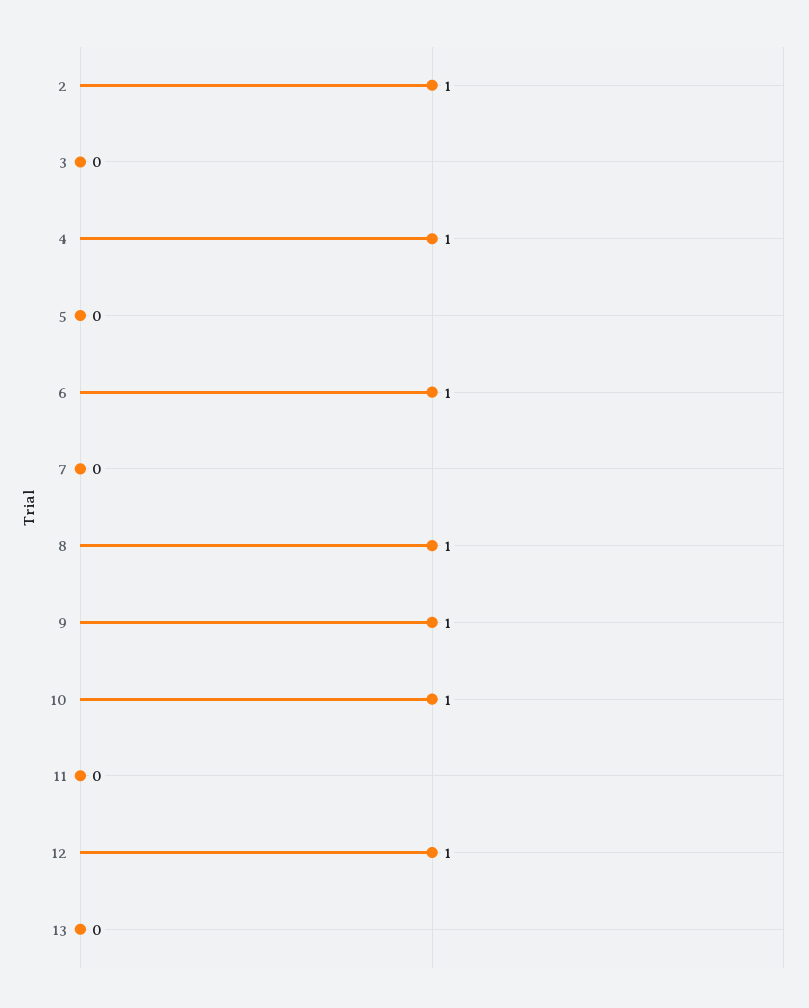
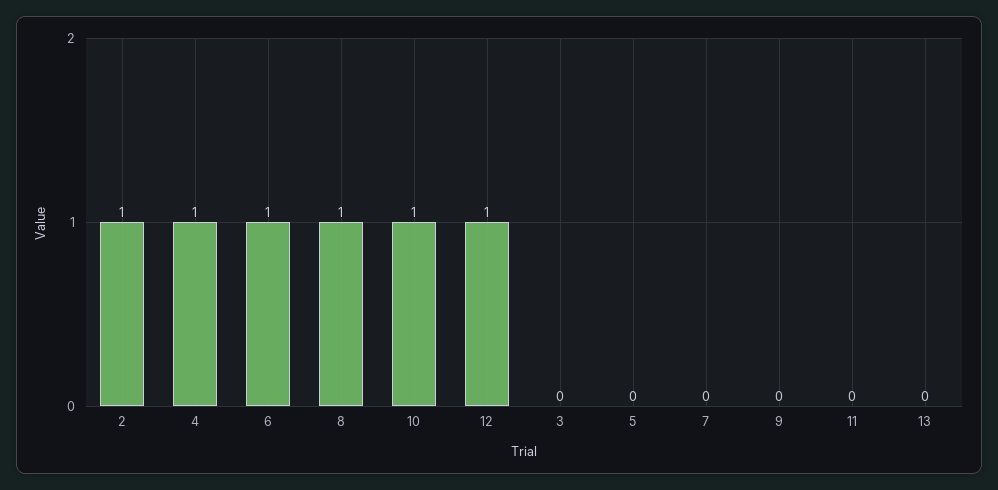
  {
    "2": 1,
    "3": 0,
    "4": 1,
    "5": 0,
    "6": 1,
    "7": 0,
    "8": 1,
-   "9": 1,
+   "9": 0,
    "10": 1,
    "11": 0,
    "12": 1,
    "13": 0
  }

